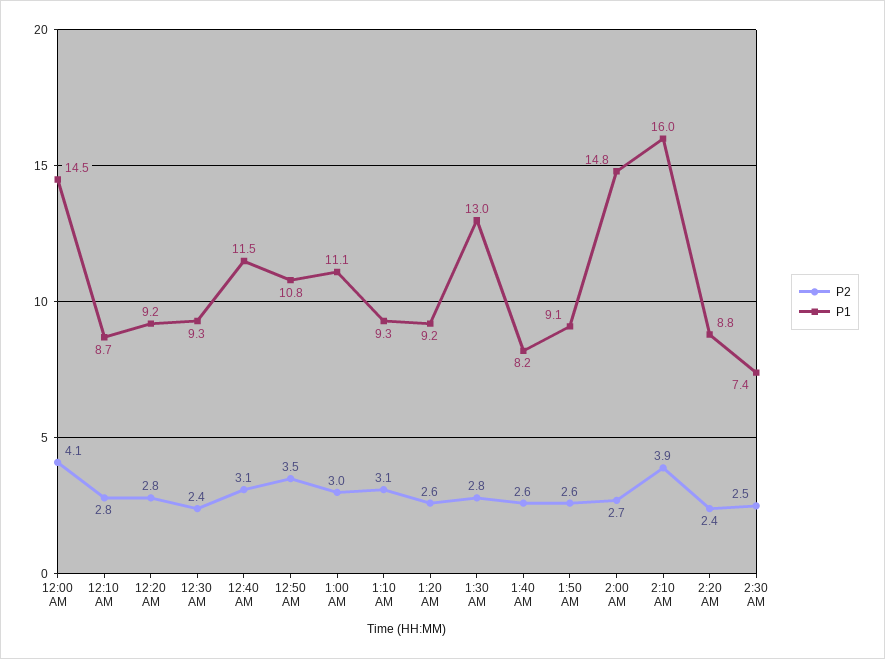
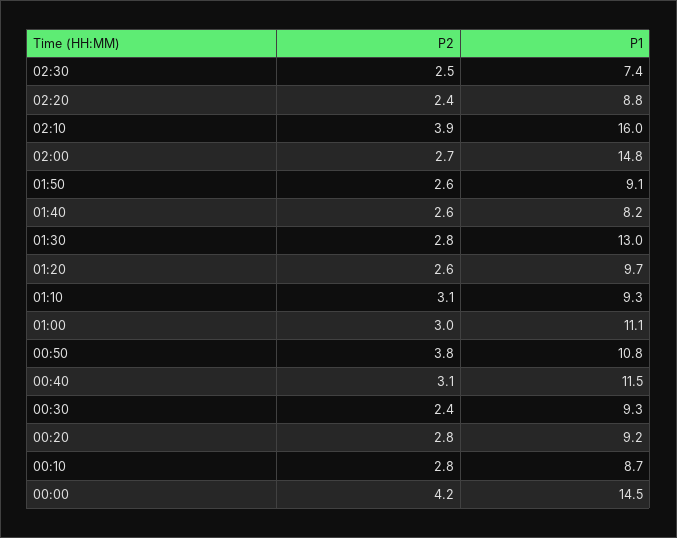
  {
    "P2": {
-     "12:00 AM": 4.1,
+     "12:00 AM": 4.2,
      "12:10 AM": 2.8,
      "12:20 AM": 2.8,
      "12:30 AM": 2.4,
      "12:40 AM": 3.1,
-     "12:50 AM": 3.5,
+     "12:50 AM": 3.8,
      "1:00 AM": 3,
      "1:10 AM": 3.1,
      "1:20 AM": 2.6,
      "1:30 AM": 2.8,
      "1:40 AM": 2.6,
      "1:50 AM": 2.6,
      "2:00 AM": 2.7,
      "2:10 AM": 3.9,
      "2:20 AM": 2.4,
      "2:30 AM": 2.5
    },
    "P1": {
      "12:00 AM": 14.5,
      "12:10 AM": 8.7,
      "12:20 AM": 9.2,
      "12:30 AM": 9.3,
      "12:40 AM": 11.5,
      "12:50 AM": 10.8,
      "1:00 AM": 11.1,
      "1:10 AM": 9.3,
-     "1:20 AM": 9.2,
+     "1:20 AM": 9.7,
      "1:30 AM": 13,
      "1:40 AM": 8.2,
      "1:50 AM": 9.1,
      "2:00 AM": 14.8,
      "2:10 AM": 16,
      "2:20 AM": 8.8,
      "2:30 AM": 7.4
    }
  }

